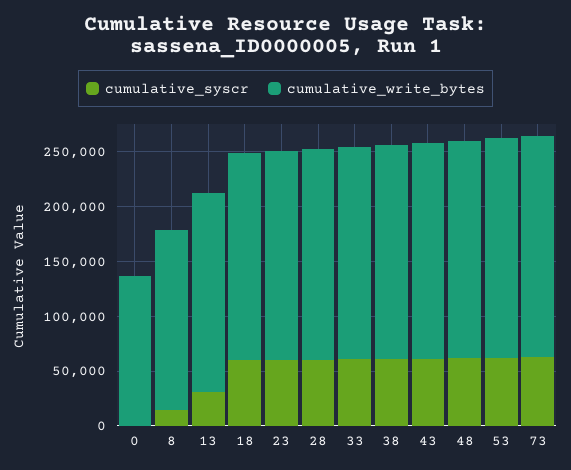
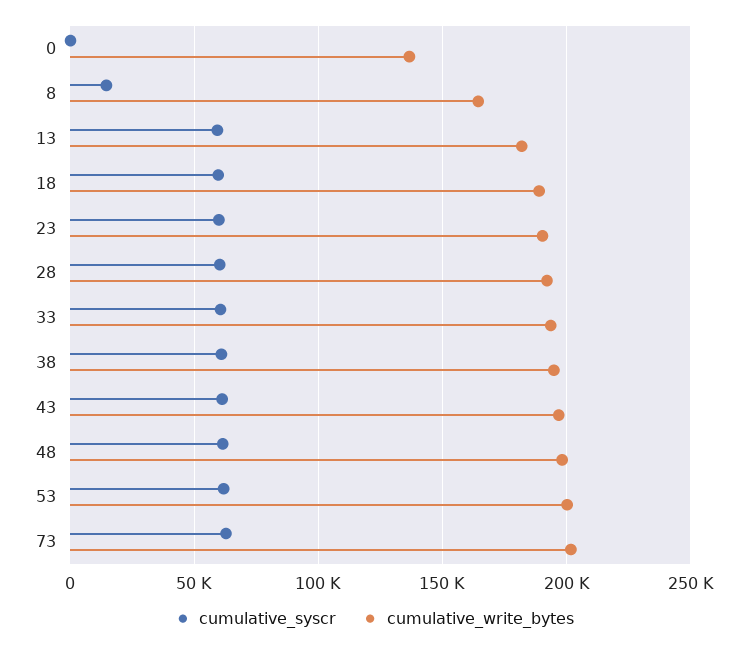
  {
    "cumulative_syscr": {
      "0": 0,
      "8": 15000,
-     "13": 30000,
+     "13": 60000,
      "18": 60000,
      "23": 60000,
      "28": 60000,
      "33": 60000,
      "38": 60000,
      "43": 60000,
      "48": 60000,
      "53": 60000,
      "73": 65000
    },
    "cumulative_write_bytes": {
      "0": 135000,
      "8": 165000,
      "13": 180000,
      "18": 190000,
      "23": 190000,
      "28": 190000,
      "33": 195000,
      "38": 195000,
      "43": 195000,
      "48": 200000,
      "53": 200000,
      "73": 200000
    }
  }

